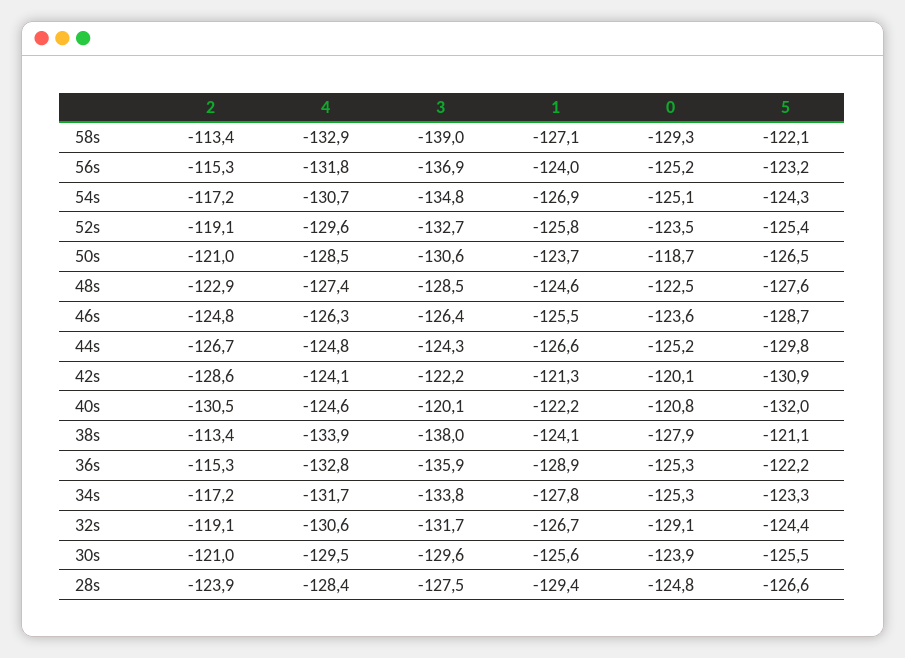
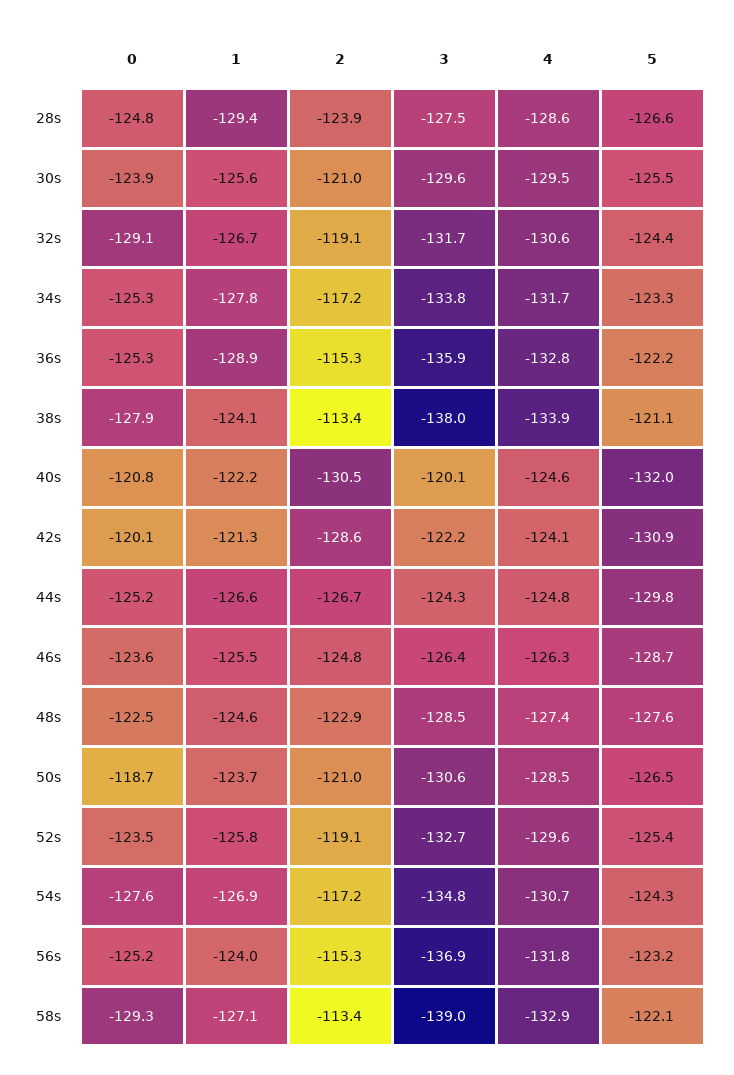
  {
    "2": {
      "58s": -113.4,
      "56s": -115.3,
      "54s": -117.2,
      "52s": -119.1,
      "50s": -121,
      "48s": -122.9,
      "46s": -124.8,
      "44s": -126.7,
      "42s": -128.6,
      "40s": -130.5,
      "38s": -113.4,
      "36s": -115.3,
      "34s": -117.2,
      "32s": -119.1,
      "30s": -121,
      "28s": -123.9
    },
    "4": {
      "58s": -132.9,
      "56s": -131.8,
      "54s": -130.7,
      "52s": -129.6,
      "50s": -128.5,
      "48s": -127.4,
      "46s": -126.3,
      "44s": -124.8,
      "42s": -124.1,
      "40s": -124.6,
      "38s": -133.9,
      "36s": -132.8,
      "34s": -131.7,
      "32s": -130.6,
      "30s": -129.5,
-     "28s": -128.4
+     "28s": -128.6
    },
    "3": {
      "58s": -139,
      "56s": -136.9,
      "54s": -134.8,
      "52s": -132.7,
      "50s": -130.6,
      "48s": -128.5,
      "46s": -126.4,
      "44s": -124.3,
      "42s": -122.2,
      "40s": -120.1,
      "38s": -138,
      "36s": -135.9,
      "34s": -133.8,
      "32s": -131.7,
      "30s": -129.6,
      "28s": -127.5
    },
    "1": {
      "58s": -127.1,
      "56s": -124,
      "54s": -126.9,
      "52s": -125.8,
      "50s": -123.7,
      "48s": -124.6,
      "46s": -125.5,
      "44s": -126.6,
      "42s": -121.3,
      "40s": -122.2,
      "38s": -124.1,
      "36s": -128.9,
      "34s": -127.8,
      "32s": -126.7,
      "30s": -125.6,
      "28s": -129.4
    },
    "0": {
      "58s": -129.3,
      "56s": -125.2,
-     "54s": -125.1,
+     "54s": -127.6,
      "52s": -123.5,
      "50s": -118.7,
      "48s": -122.5,
      "46s": -123.6,
      "44s": -125.2,
      "42s": -120.1,
      "40s": -120.8,
      "38s": -127.9,
      "36s": -125.3,
      "34s": -125.3,
      "32s": -129.1,
      "30s": -123.9,
      "28s": -124.8
    },
    "5": {
      "58s": -122.1,
      "56s": -123.2,
      "54s": -124.3,
      "52s": -125.4,
      "50s": -126.5,
      "48s": -127.6,
      "46s": -128.7,
      "44s": -129.8,
      "42s": -130.9,
      "40s": -132,
      "38s": -121.1,
      "36s": -122.2,
      "34s": -123.3,
      "32s": -124.4,
      "30s": -125.5,
      "28s": -126.6
    }
  }

